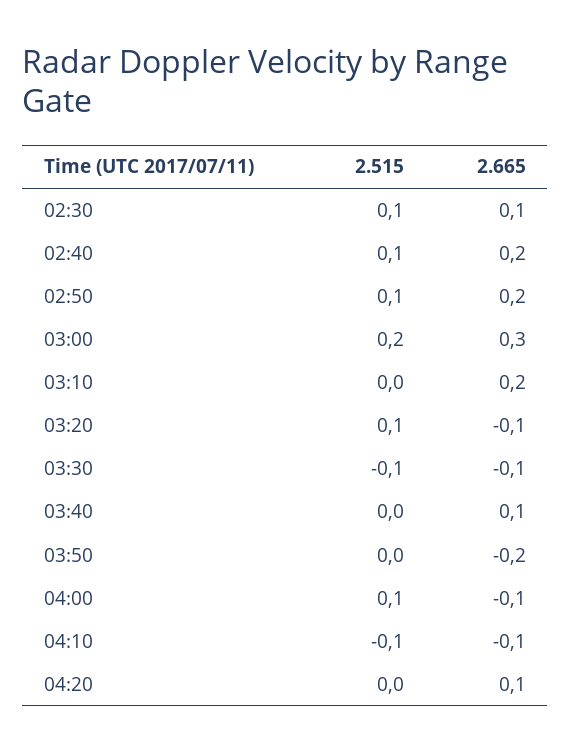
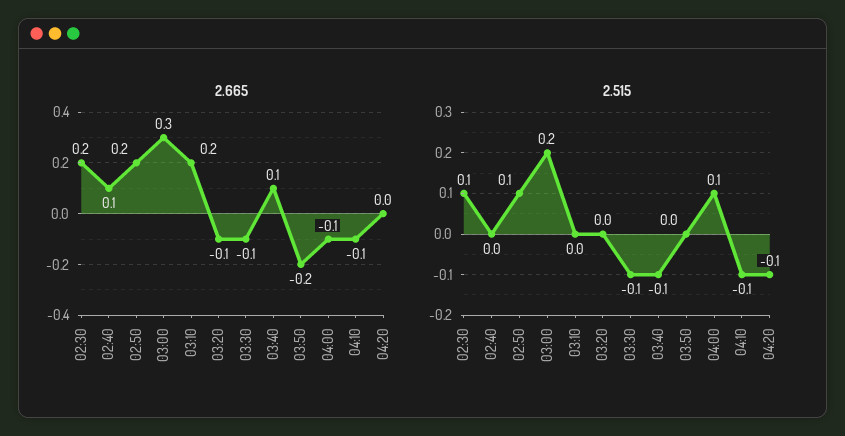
  {
    "2.515": {
      "02:30": 0.1,
-     "02:40": 0.1,
+     "02:40": 0,
      "02:50": 0.1,
      "03:00": 0.2,
      "03:10": 0,
-     "03:20": 0.1,
+     "03:20": 0,
      "03:30": -0.1,
-     "03:40": 0,
+     "03:40": -0.1,
      "03:50": 0,
      "04:00": 0.1,
      "04:10": -0.1,
-     "04:20": 0
+     "04:20": -0.1
    },
    "2.665": {
-     "02:30": 0.1,
+     "02:30": 0.2,
-     "02:40": 0.2,
+     "02:40": 0.1,
      "02:50": 0.2,
      "03:00": 0.3,
      "03:10": 0.2,
      "03:20": -0.1,
      "03:30": -0.1,
      "03:40": 0.1,
      "03:50": -0.2,
      "04:00": -0.1,
      "04:10": -0.1,
-     "04:20": 0.1
+     "04:20": 0
    }
  }

